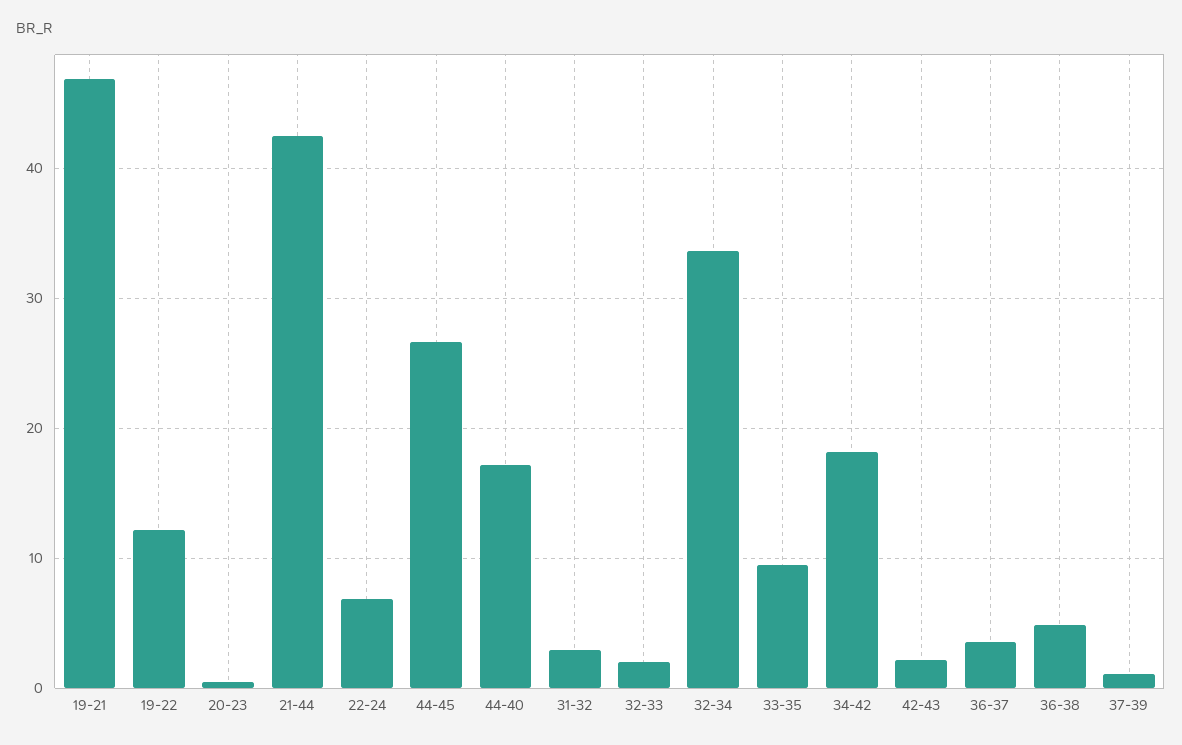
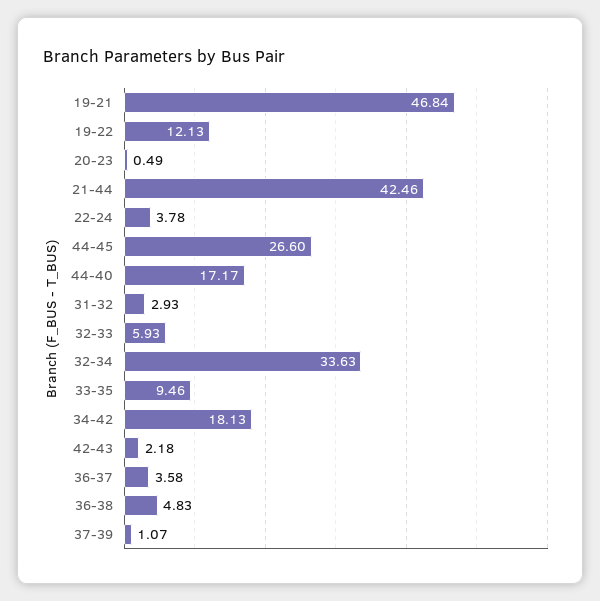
  {
    "19-21": 46.84,
    "19-22": 12.13,
    "20-23": 0.49,
    "21-44": 42.46,
-   "22-24": 7,
+   "22-24": 3.78,
    "44-45": 26.6,
    "44-40": 17.17,
    "31-32": 2.93,
-   "32-33": 2,
+   "32-33": 5.93,
    "32-34": 33.63,
    "33-35": 9.46,
    "34-42": 18.13,
    "42-43": 2.18,
    "36-37": 3.58,
    "36-38": 4.83,
    "37-39": 1.07
  }

